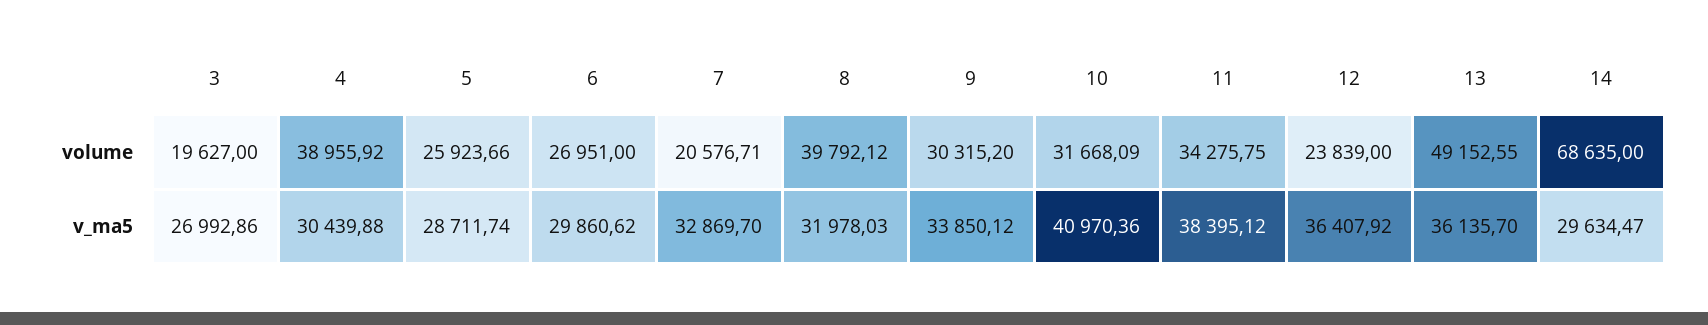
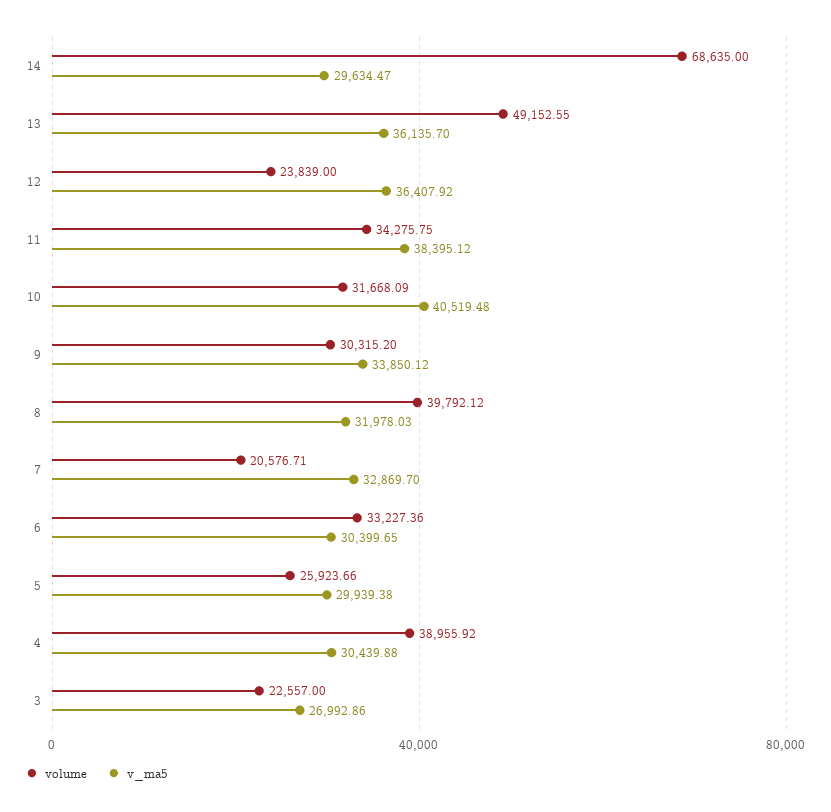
  {
    "volume": {
-     "3": 19627,
+     "3": 22557,
      "4": 38955.92,
      "5": 25923.66,
-     "6": 26951,
+     "6": 33227.36,
      "7": 20576.71,
      "8": 39792.12,
      "9": 30315.2,
      "10": 31668.09,
      "11": 34275.75,
      "12": 23839,
      "13": 49152.55,
      "14": 68635
    },
    "v_ma5": {
      "3": 26992.86,
      "4": 30439.88,
-     "5": 28711.74,
+     "5": 29939.38,
-     "6": 29860.62,
+     "6": 30399.65,
      "7": 32869.7,
      "8": 31978.03,
      "9": 33850.12,
-     "10": 40970.36,
+     "10": 40519.48,
      "11": 38395.12,
      "12": 36407.92,
      "13": 36135.7,
      "14": 29634.47
    }
  }

